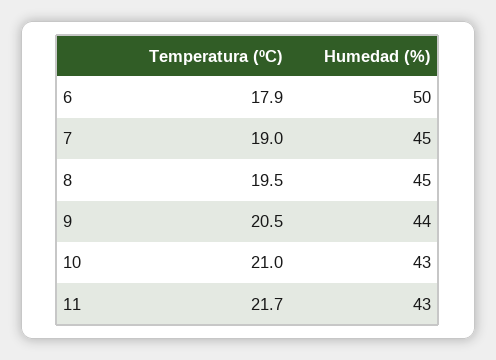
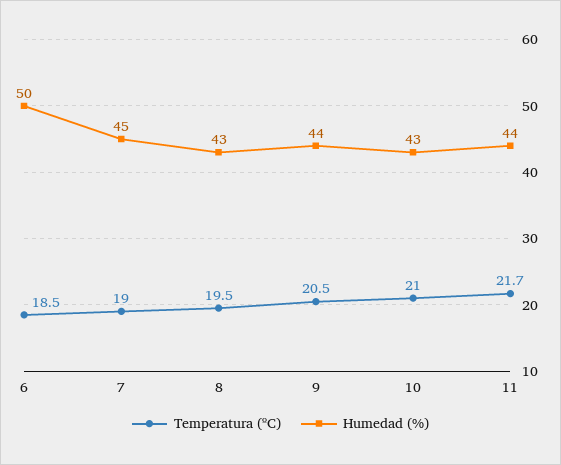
  {
    "Temperatura (ºC)": {
-     "6": 17.9,
+     "6": 18.5,
      "7": 19,
      "8": 19.5,
      "9": 20.5,
      "10": 21,
      "11": 21.7
    },
    "Humedad (%)": {
      "6": 50,
      "7": 45,
-     "8": 45,
+     "8": 43,
      "9": 44,
      "10": 43,
-     "11": 43
+     "11": 44
    }
  }

